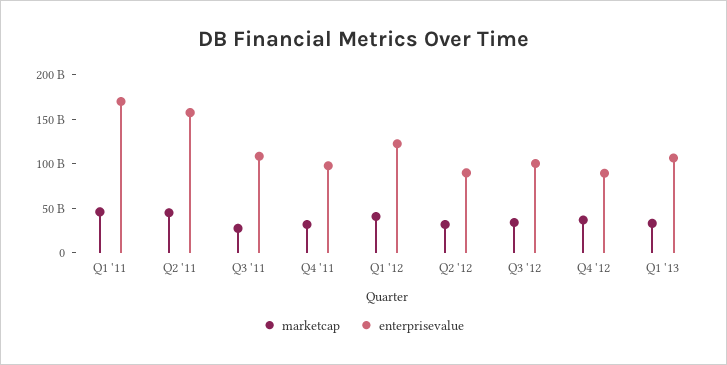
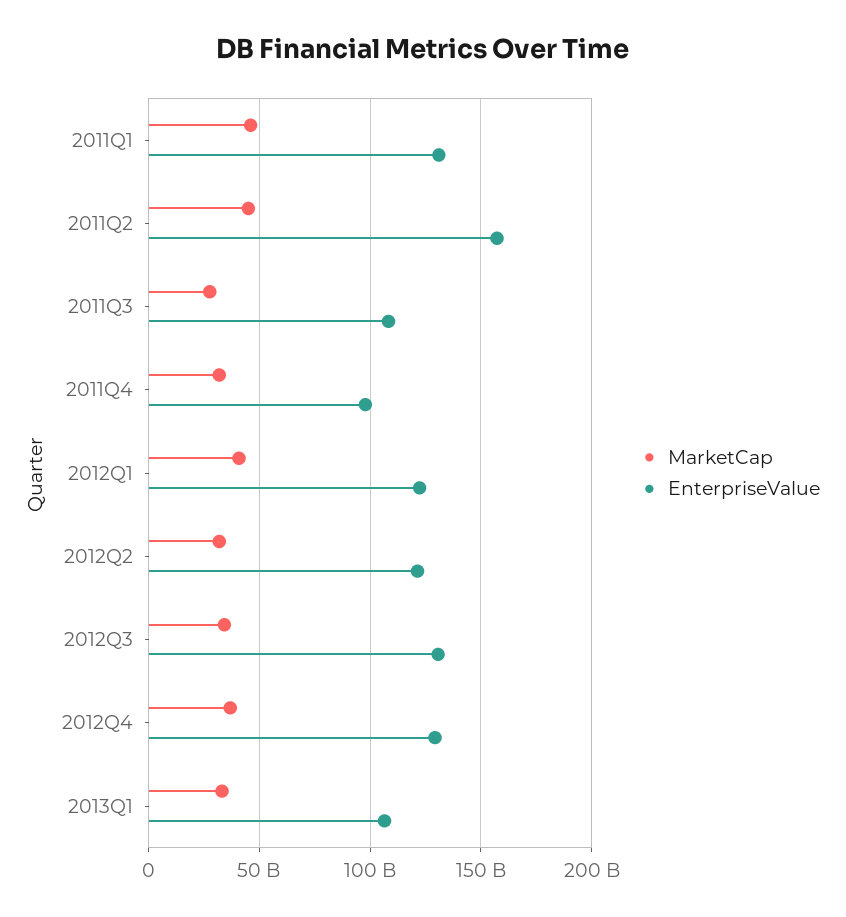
  {
    "marketcap": {
      "Q1 '11": 45000000000,
      "Q2 '11": 45000000000,
      "Q3 '11": 30000000000,
      "Q4 '11": 30000000000,
      "Q1 '12": 40000000000,
      "Q2 '12": 30000000000,
      "Q3 '12": 35000000000,
      "Q4 '12": 35000000000,
      "Q1 '13": 35000000000
    },
    "enterprisevalue": {
-     "Q1 '11": 170000000000,
+     "Q1 '11": 130000000000,
      "Q2 '11": 155000000000,
      "Q3 '11": 110000000000,
      "Q4 '11": 100000000000,
      "Q1 '12": 120000000000,
-     "Q2 '12": 90000000000,
+     "Q2 '12": 120000000000,
-     "Q3 '12": 100000000000,
+     "Q3 '12": 130000000000,
-     "Q4 '12": 90000000000,
+     "Q4 '12": 130000000000,
      "Q1 '13": 105000000000
    }
  }

